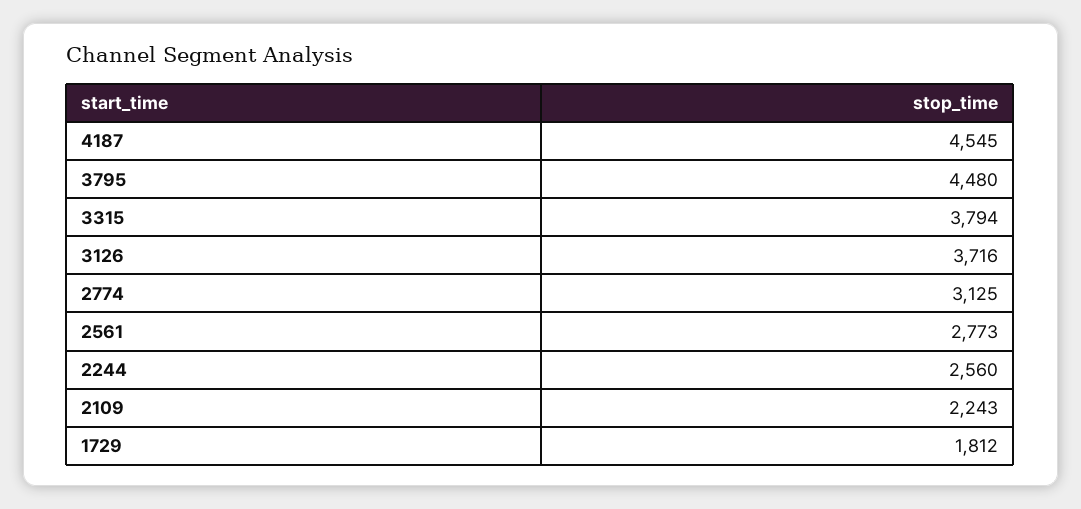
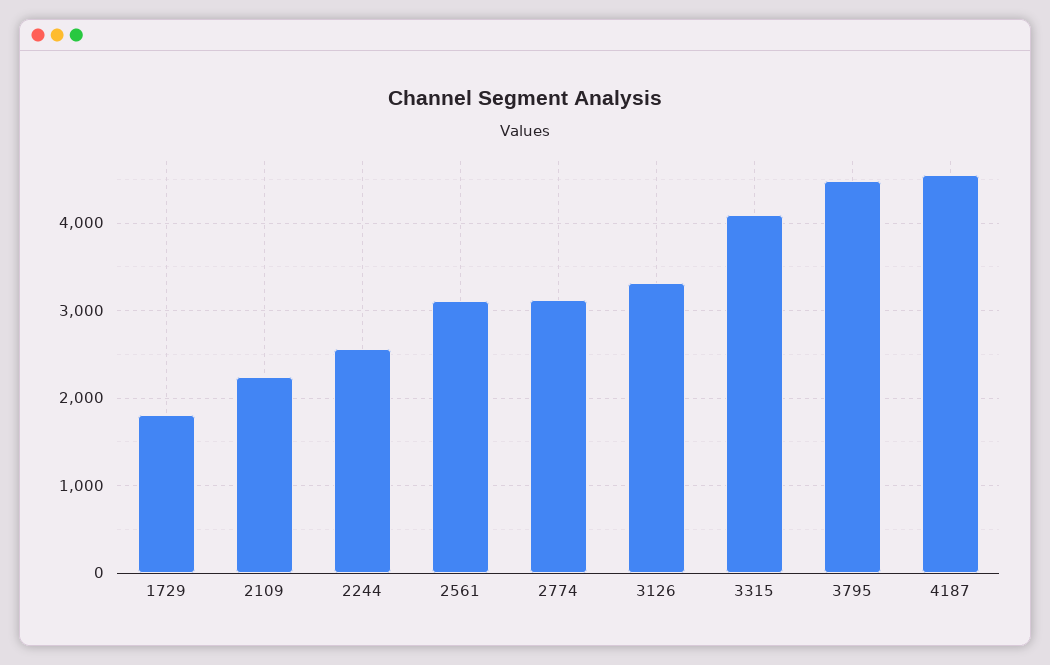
  {
    "4187": 4545,
    "3795": 4480,
-   "3315": 3794,
+   "3315": 4100,
-   "3126": 3716,
+   "3126": 3300,
    "2774": 3125,
-   "2561": 2773,
+   "2561": 3100,
    "2244": 2560,
    "2109": 2243,
    "1729": 1812
  }

